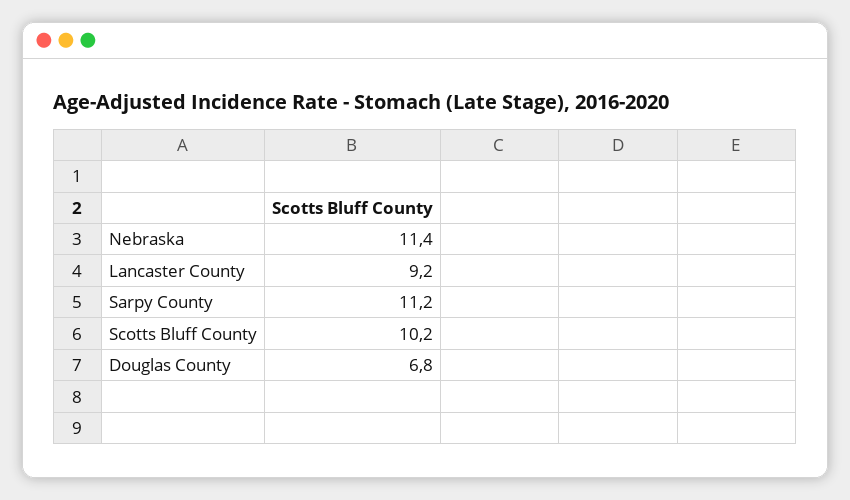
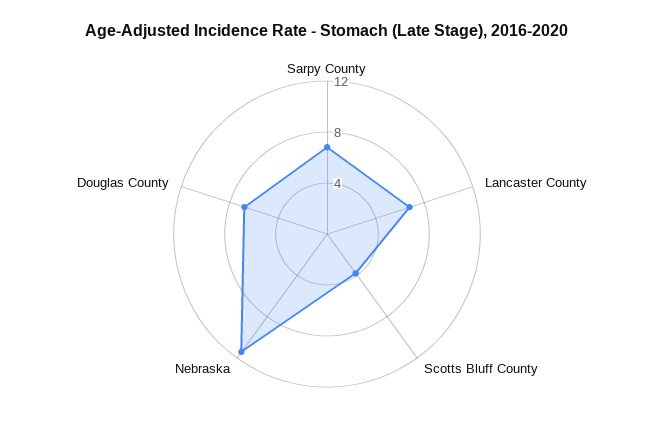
  {
    "Nebraska": 11.4,
-   "Lancaster County": 9.2,
+   "Lancaster County": 7,
-   "Sarpy County": 11.2,
+   "Sarpy County": 7,
-   "Scotts Bluff County": 10.2,
+   "Scotts Bluff County": 4,
    "Douglas County": 6.8
  }

